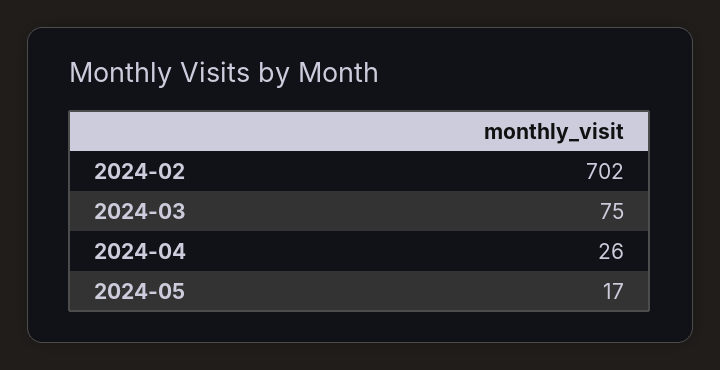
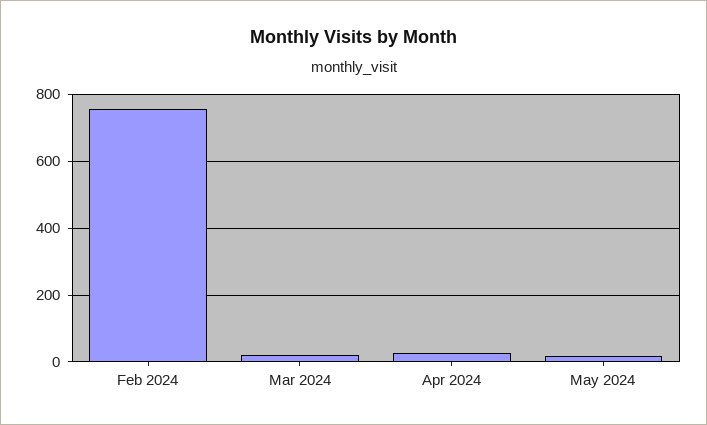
  {
-   "2024-02": 702,
+   "2024-02": 760,
-   "2024-03": 75,
+   "2024-03": 20,
    "2024-04": 26,
    "2024-05": 17
  }

